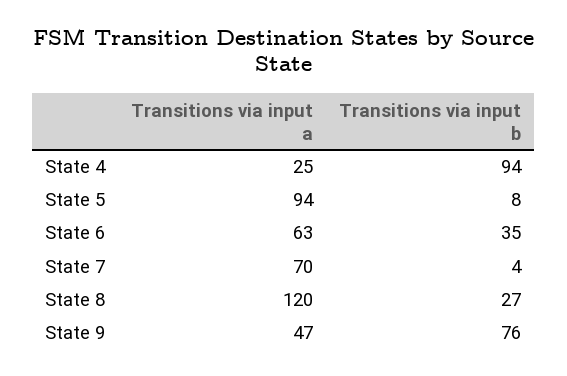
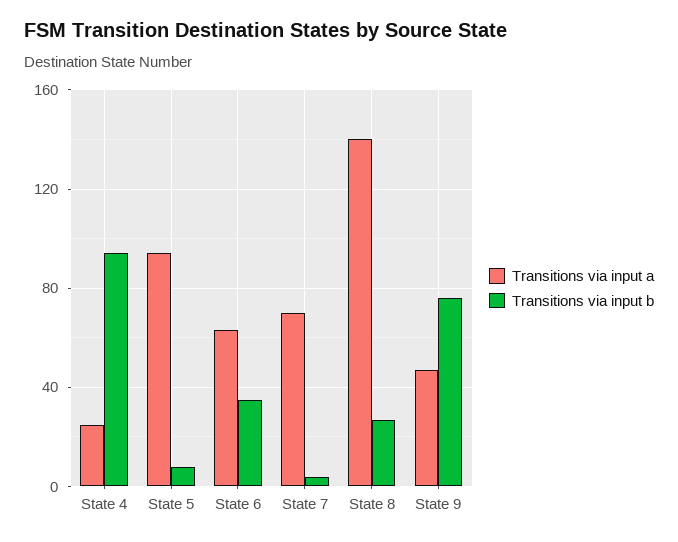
  {
    "Transitions via input a": {
      "State 4": 25,
      "State 5": 94,
      "State 6": 63,
      "State 7": 70,
-     "State 8": 120,
+     "State 8": 140,
      "State 9": 47
    },
    "Transitions via input b": {
      "State 4": 94,
      "State 5": 8,
      "State 6": 35,
      "State 7": 4,
      "State 8": 27,
      "State 9": 76
    }
  }

